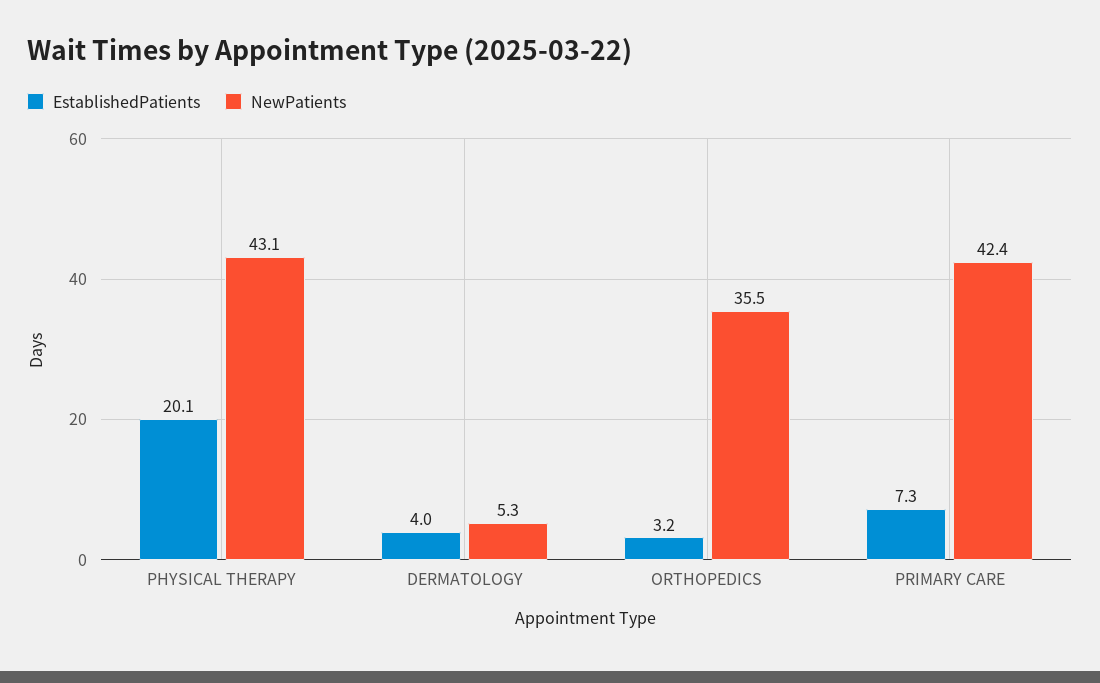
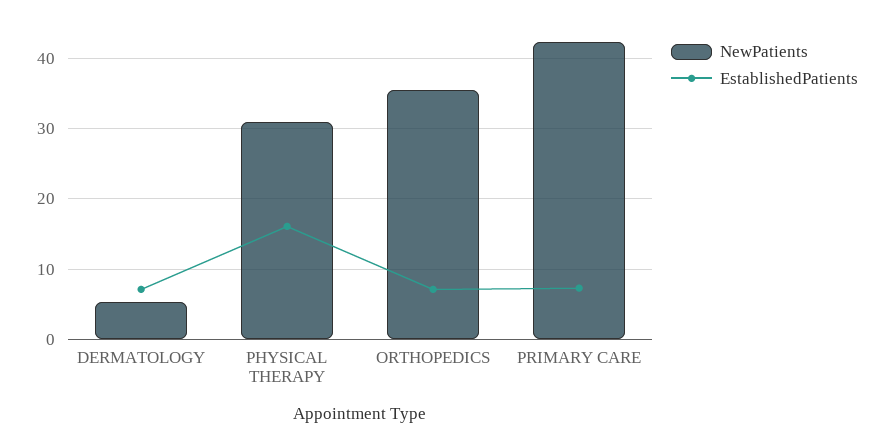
  {
    "EstablishedPatients": {
-     "PHYSICAL THERAPY": 20.1,
+     "PHYSICAL THERAPY": 16,
-     "DERMATOLOGY": 4,
+     "DERMATOLOGY": 7,
-     "ORTHOPEDICS": 3.2,
+     "ORTHOPEDICS": 7,
      "PRIMARY CARE": 7.3
    },
    "NewPatients": {
-     "PHYSICAL THERAPY": 43.1,
+     "PHYSICAL THERAPY": 31,
      "DERMATOLOGY": 5.3,
      "ORTHOPEDICS": 35.5,
      "PRIMARY CARE": 42.4
    }
  }

